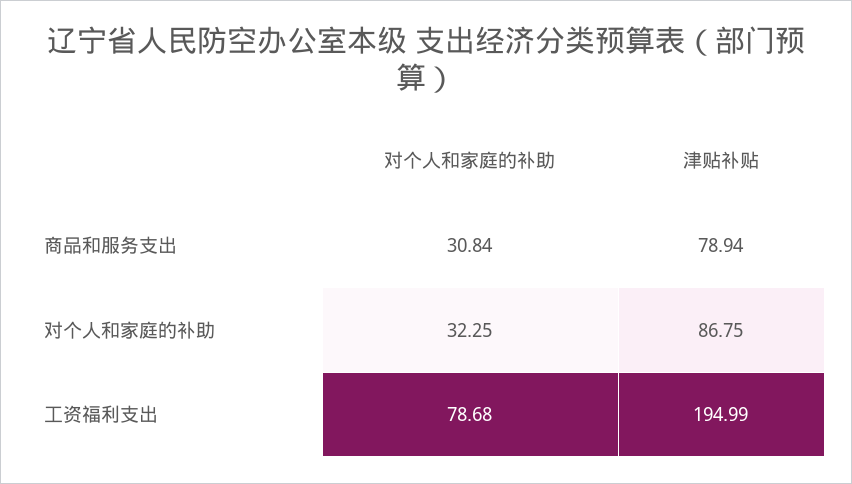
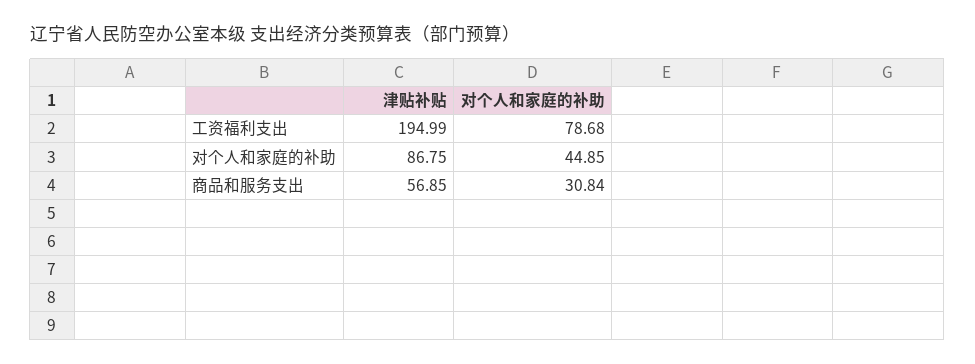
  {
    "对个人和家庭的补助": {
      "商品和服务支出": 30.84,
-     "对个人和家庭的补助": 32.25,
+     "对个人和家庭的补助": 44.85,
      "工资福利支出": 78.68
    },
    "津贴补贴": {
-     "商品和服务支出": 78.94,
+     "商品和服务支出": 56.85,
      "对个人和家庭的补助": 86.75,
      "工资福利支出": 194.99
    }
  }

